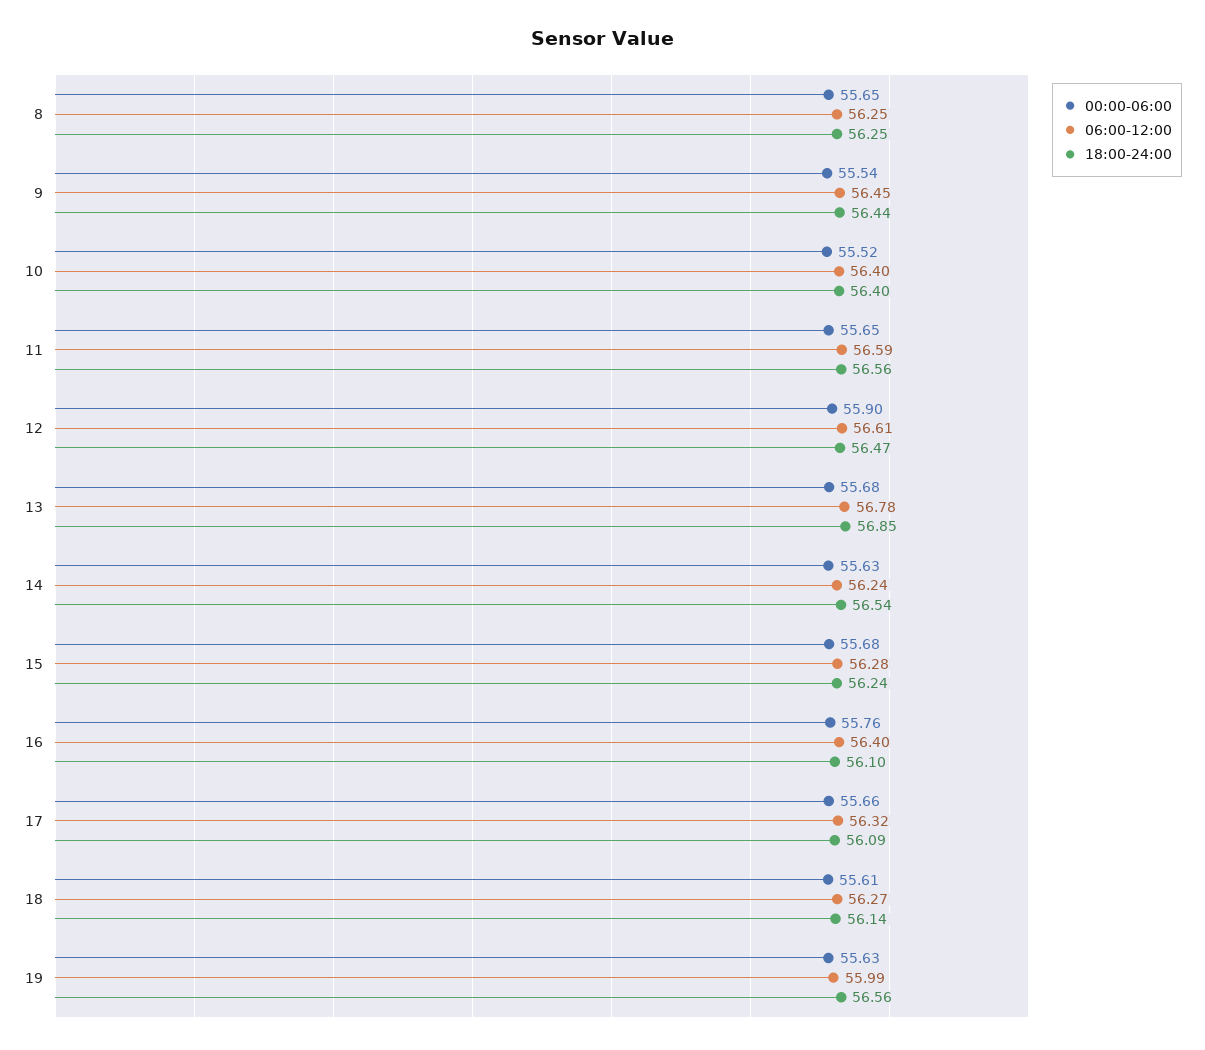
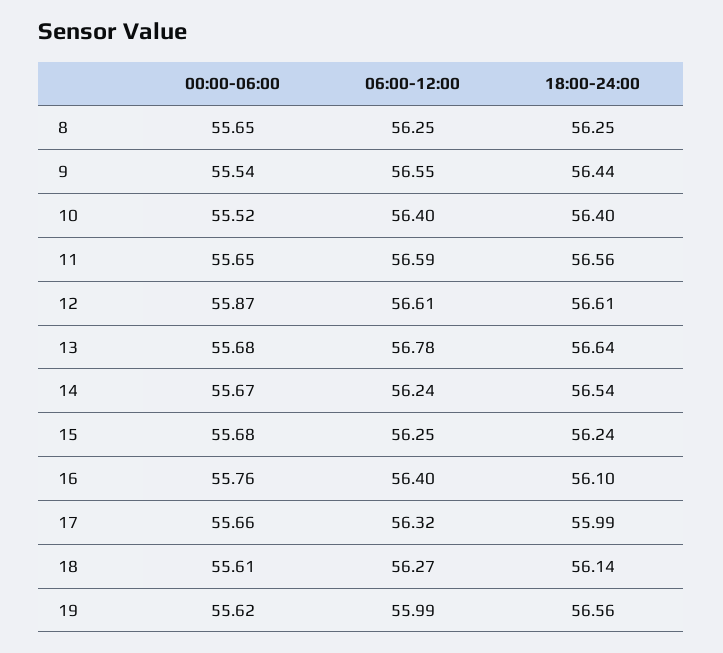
  {
    "00:00-06:00": {
      "8": 55.65,
      "9": 55.54,
      "10": 55.52,
      "11": 55.65,
-     "12": 55.9,
+     "12": 55.87,
      "13": 55.68,
-     "14": 55.63,
+     "14": 55.67,
      "15": 55.68,
      "16": 55.76,
      "17": 55.66,
      "18": 55.61,
-     "19": 55.63
+     "19": 55.62
    },
    "06:00-12:00": {
      "8": 56.25,
-     "9": 56.45,
+     "9": 56.55,
      "10": 56.4,
      "11": 56.59,
      "12": 56.61,
      "13": 56.78,
      "14": 56.24,
-     "15": 56.28,
+     "15": 56.25,
      "16": 56.4,
      "17": 56.32,
      "18": 56.27,
      "19": 55.99
    },
    "18:00-24:00": {
      "8": 56.25,
      "9": 56.44,
      "10": 56.4,
      "11": 56.56,
-     "12": 56.47,
+     "12": 56.61,
-     "13": 56.85,
+     "13": 56.64,
      "14": 56.54,
      "15": 56.24,
      "16": 56.1,
-     "17": 56.09,
+     "17": 55.99,
      "18": 56.14,
      "19": 56.56
    }
  }

